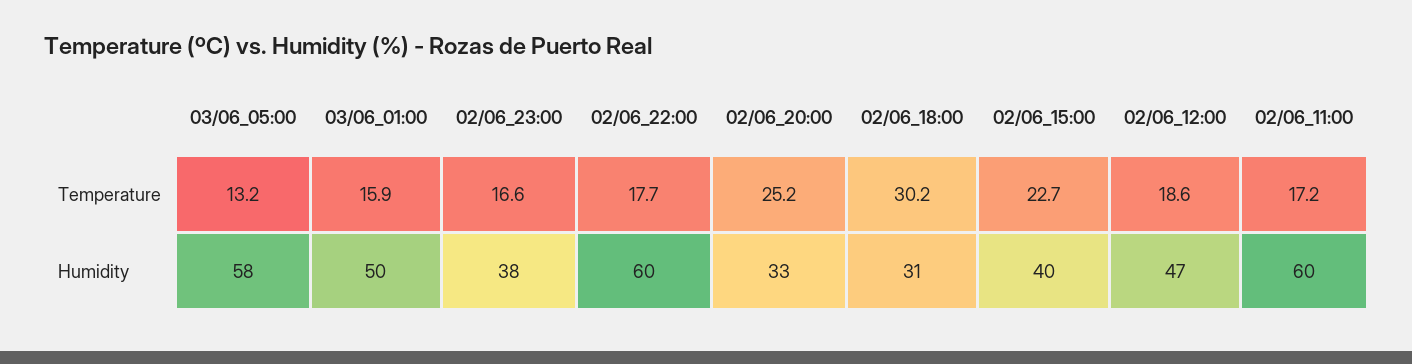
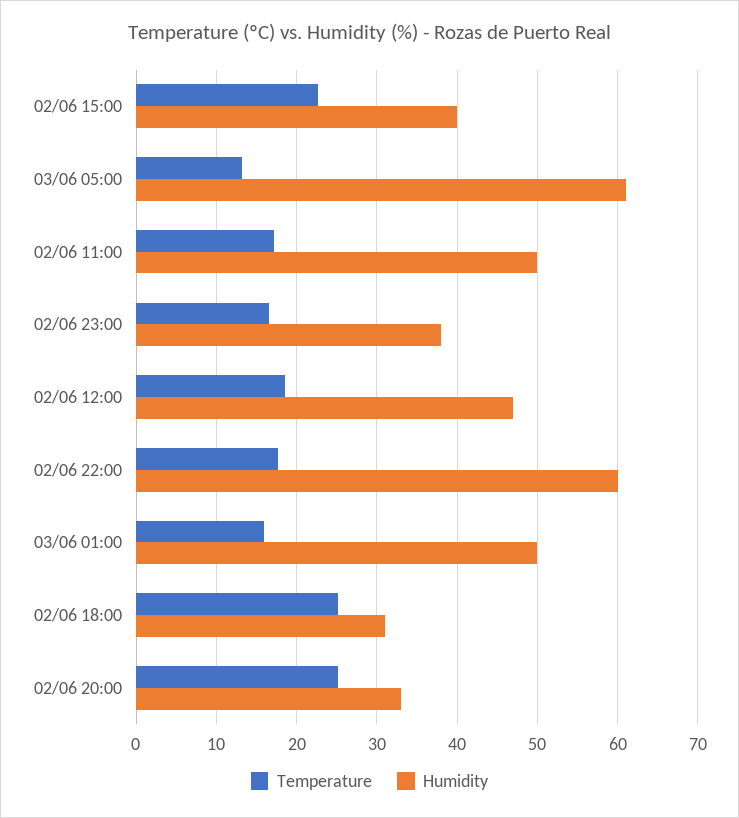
  {
    "Temperature": {
      "03/06_05:00": 13.2,
      "03/06_01:00": 15.9,
      "02/06_23:00": 16.6,
      "02/06_22:00": 17.7,
      "02/06_20:00": 25.2,
-     "02/06_18:00": 30.2,
+     "02/06_18:00": 25,
      "02/06_15:00": 22.7,
      "02/06_12:00": 18.6,
      "02/06_11:00": 17.2
    },
    "Humidity": {
-     "03/06_05:00": 58,
+     "03/06_05:00": 61,
      "03/06_01:00": 50,
      "02/06_23:00": 38,
      "02/06_22:00": 60,
      "02/06_20:00": 33,
      "02/06_18:00": 31,
      "02/06_15:00": 40,
      "02/06_12:00": 47,
-     "02/06_11:00": 60
+     "02/06_11:00": 50
    }
  }

